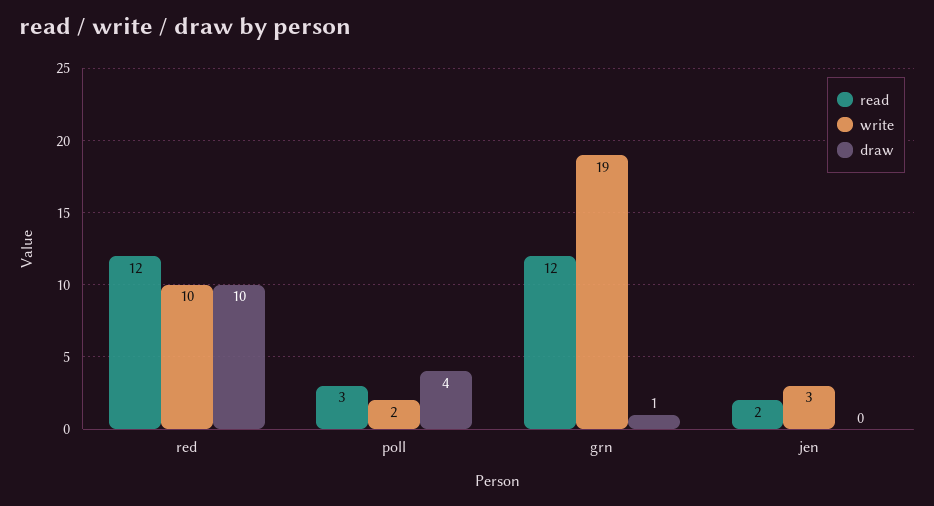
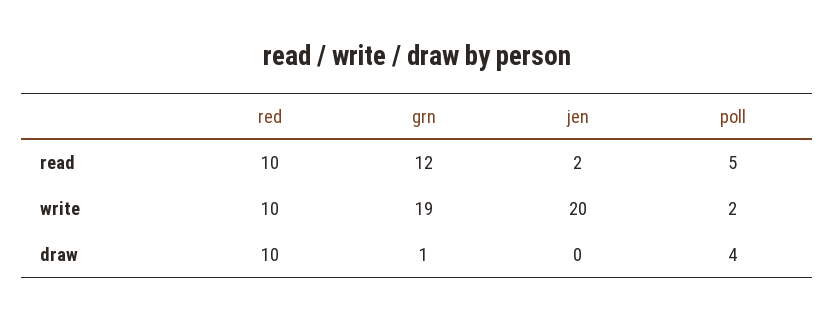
  {
    "read": {
-     "red": 12,
+     "red": 10,
-     "poll": 3,
+     "poll": 5,
      "grn": 12,
      "jen": 2
    },
    "write": {
      "red": 10,
      "poll": 2,
      "grn": 19,
-     "jen": 3
+     "jen": 20
    },
    "draw": {
      "red": 10,
      "poll": 4,
      "grn": 1,
      "jen": 0
    }
  }

